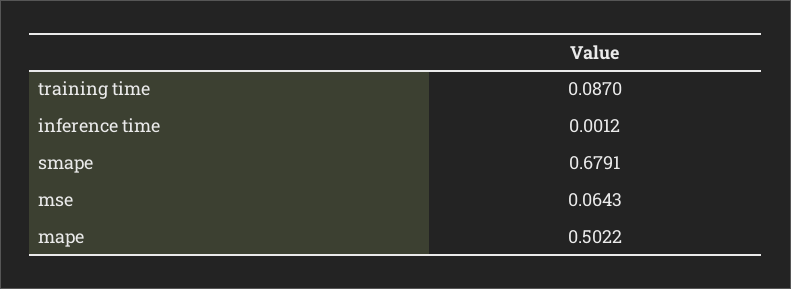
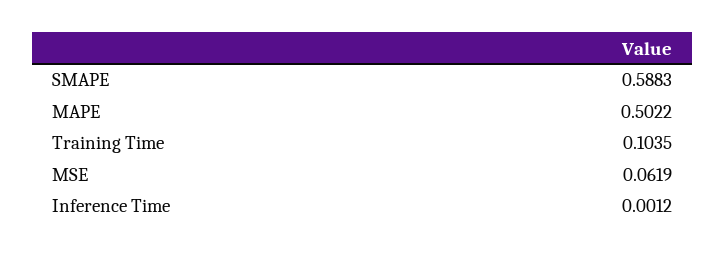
  {
-   "training time": 0.087,
+   "training time": 0.1035,
    "inference time": 0.0012,
-   "smape": 0.6791,
+   "smape": 0.5883,
-   "mse": 0.0643,
+   "mse": 0.0619,
    "mape": 0.5022
  }

